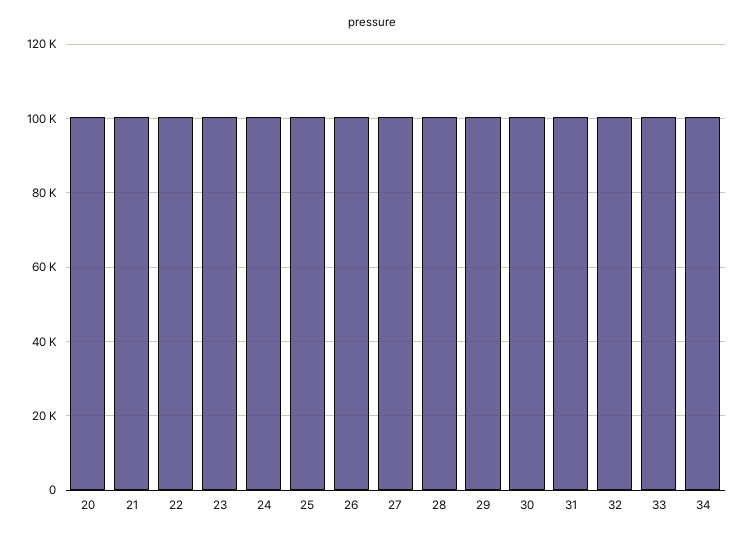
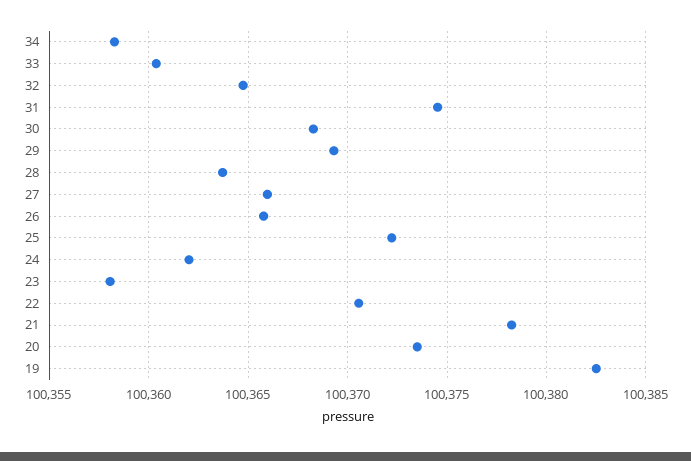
  {
    "20": 100373.5,
    "21": 100378.5,
    "22": 100370.5,
    "23": 100358,
    "24": 100362,
    "25": 100372,
    "26": 100366,
    "27": 100366,
    "28": 100363.5,
    "29": 100369.5,
    "30": 100368.5,
    "31": 100374.5,
    "32": 100365,
    "33": 100360.5,
-   "34": 100358.5
+   "34": 100358.5,
+   "19": 100382.5
  }

